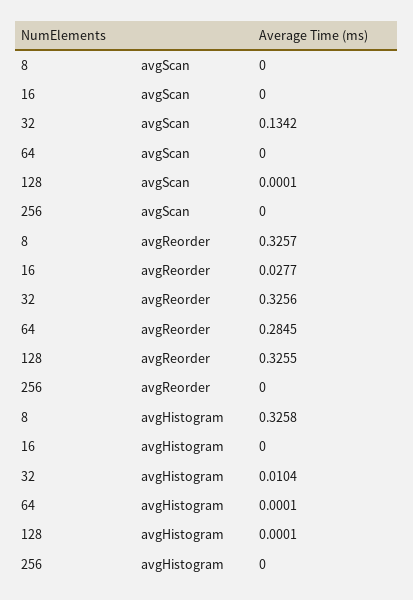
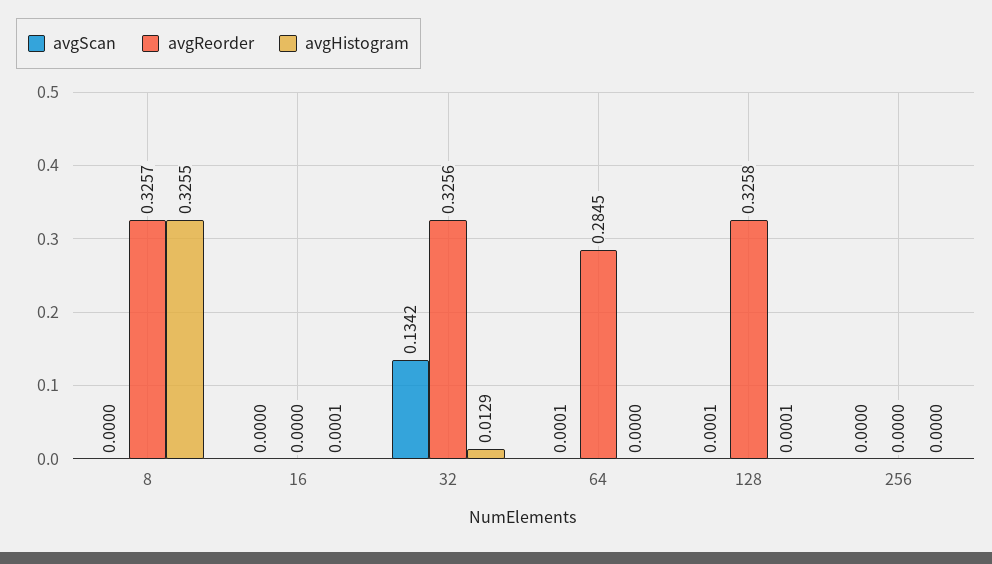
  {
    "avgScan": {
      "8": 0,
      "16": 0,
      "32": 0.1342,
-     "64": 0,
+     "64": 0.0001,
      "128": 0.0001,
      "256": 0
    },
    "avgReorder": {
      "8": 0.3257,
-     "16": 0.0277,
+     "16": 0,
      "32": 0.3256,
      "64": 0.2845,
-     "128": 0.3255,
+     "128": 0.3258,
      "256": 0
    },
    "avgHistogram": {
-     "8": 0.3258,
+     "8": 0.3255,
-     "16": 0,
+     "16": 0.0001,
-     "32": 0.0104,
+     "32": 0.0129,
-     "64": 0.0001,
+     "64": 0,
      "128": 0.0001,
      "256": 0
    }
  }

